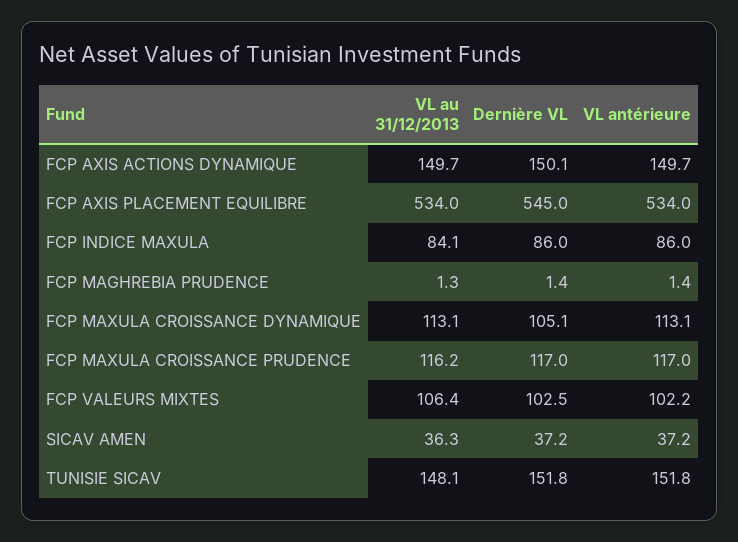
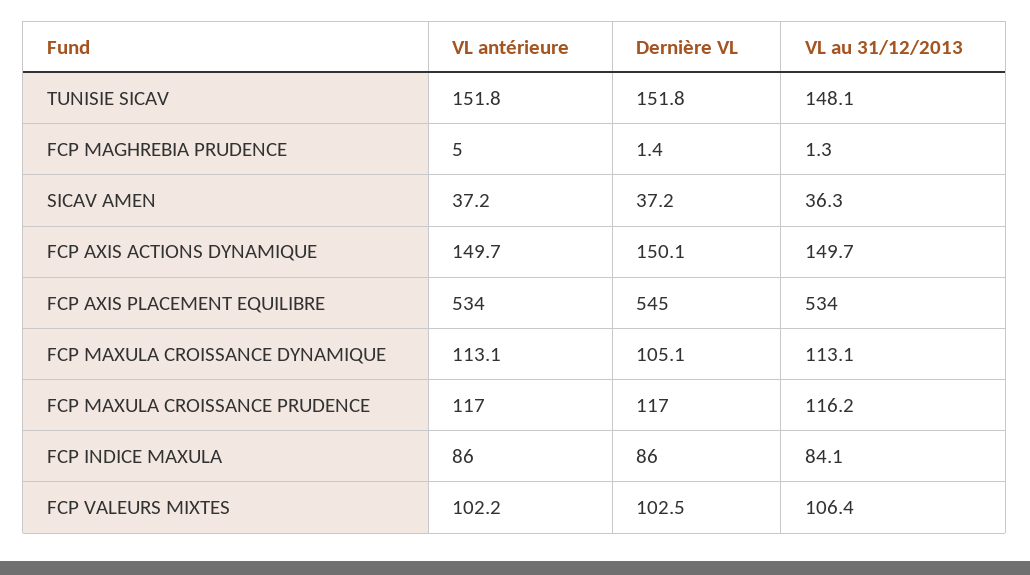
  {
    "VL au 31/12/2013": {
      "FCP AXIS ACTIONS DYNAMIQUE": 149.7,
      "FCP AXIS PLACEMENT EQUILIBRE": 534,
      "FCP INDICE MAXULA": 84.1,
      "FCP MAGHREBIA PRUDENCE": 1.3,
      "FCP MAXULA CROISSANCE DYNAMIQUE": 113.1,
      "FCP MAXULA CROISSANCE PRUDENCE": 116.2,
      "FCP VALEURS MIXTES": 106.4,
      "SICAV AMEN": 36.3,
      "TUNISIE SICAV": 148.1
    },
    "Dernière VL": {
      "FCP AXIS ACTIONS DYNAMIQUE": 150.1,
      "FCP AXIS PLACEMENT EQUILIBRE": 545,
      "FCP INDICE MAXULA": 86,
      "FCP MAGHREBIA PRUDENCE": 1.4,
      "FCP MAXULA CROISSANCE DYNAMIQUE": 105.1,
      "FCP MAXULA CROISSANCE PRUDENCE": 117,
      "FCP VALEURS MIXTES": 102.5,
      "SICAV AMEN": 37.2,
      "TUNISIE SICAV": 151.8
    },
    "VL antérieure": {
      "FCP AXIS ACTIONS DYNAMIQUE": 149.7,
      "FCP AXIS PLACEMENT EQUILIBRE": 534,
      "FCP INDICE MAXULA": 86,
-     "FCP MAGHREBIA PRUDENCE": 1.4,
+     "FCP MAGHREBIA PRUDENCE": 5,
      "FCP MAXULA CROISSANCE DYNAMIQUE": 113.1,
      "FCP MAXULA CROISSANCE PRUDENCE": 117,
      "FCP VALEURS MIXTES": 102.2,
      "SICAV AMEN": 37.2,
      "TUNISIE SICAV": 151.8
    }
  }

